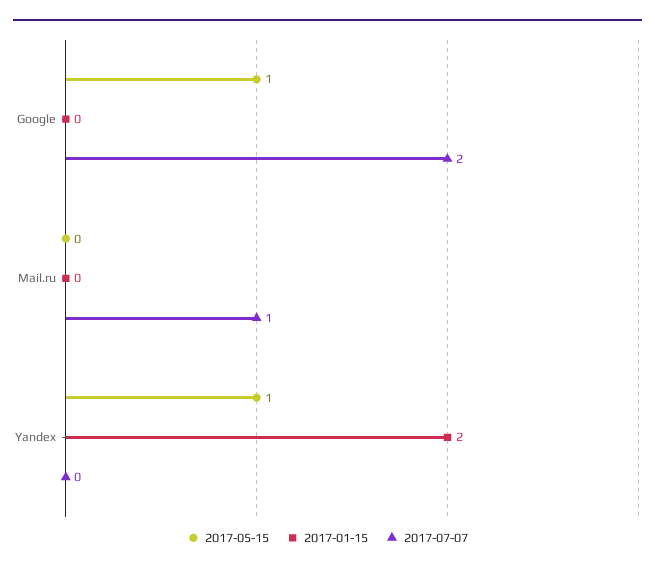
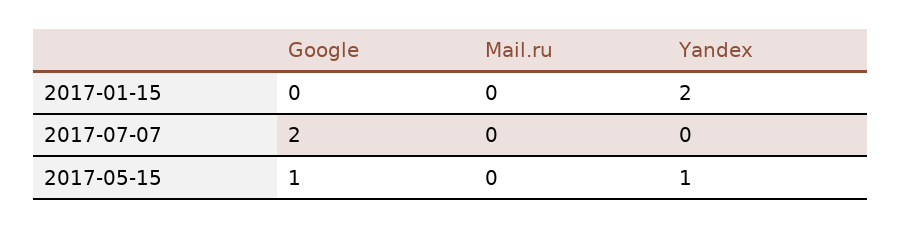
  {
    "2017-05-15": {
      "Google": 1,
      "Mail.ru": 0,
      "Yandex": 1
    },
    "2017-01-15": {
      "Google": 0,
      "Mail.ru": 0,
      "Yandex": 2
    },
    "2017-07-07": {
      "Google": 2,
-     "Mail.ru": 1,
+     "Mail.ru": 0,
      "Yandex": 0
    }
  }

